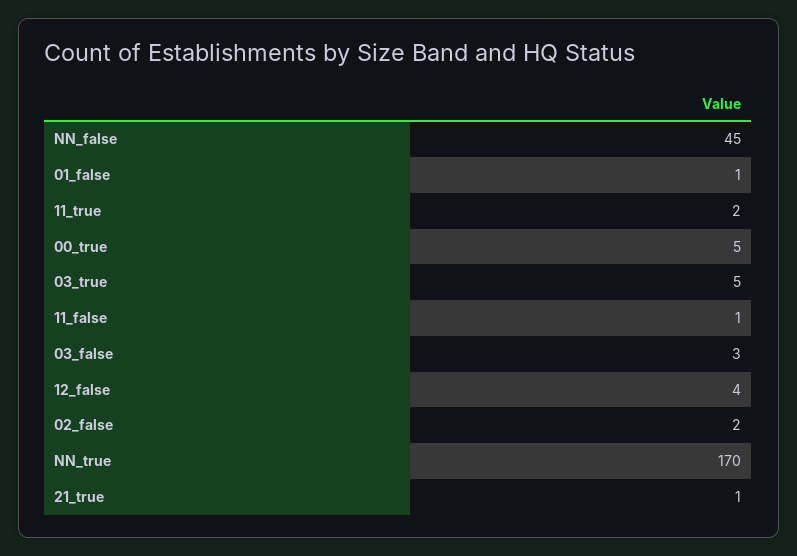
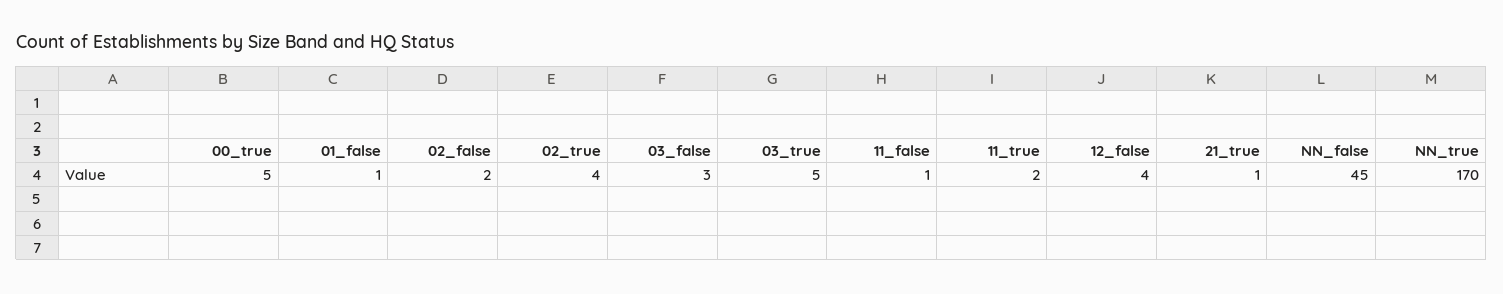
  {
    "NN_false": 45,
    "01_false": 1,
    "11_true": 2,
    "00_true": 5,
    "03_true": 5,
    "11_false": 1,
    "03_false": 3,
    "12_false": 4,
    "02_false": 2,
    "NN_true": 170,
-   "21_true": 1
+   "21_true": 1,
+   "02_true": 4
  }

